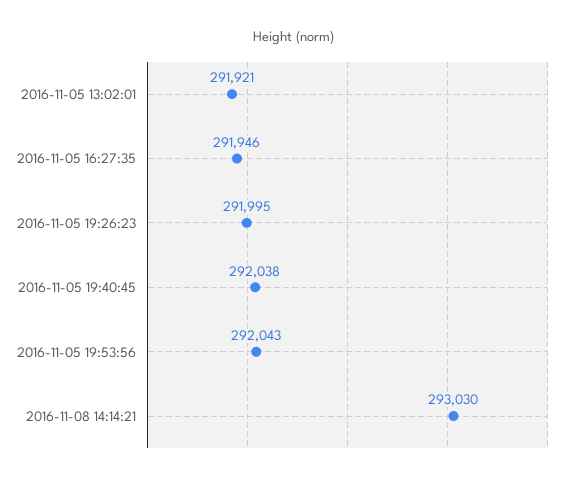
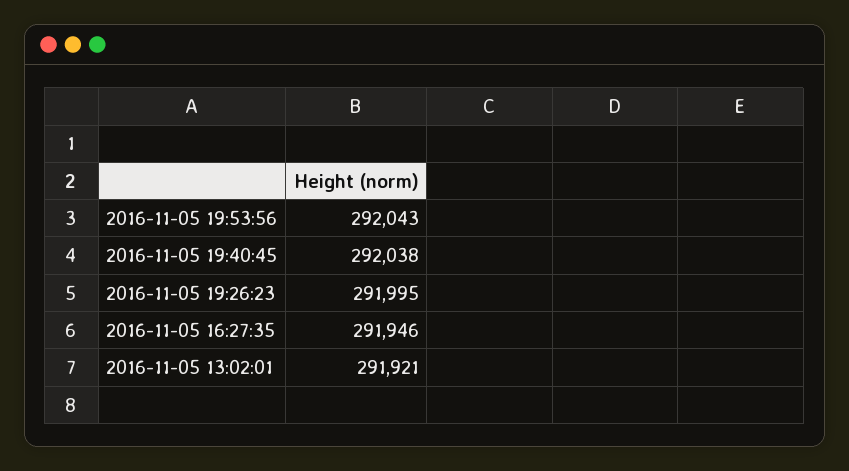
  {
    "2016-11-05 13:02:01": 291921,
    "2016-11-05 16:27:35": 291946,
    "2016-11-05 19:26:23": 291995,
    "2016-11-05 19:40:45": 292038,
-   "2016-11-05 19:53:56": 292043,
+   "2016-11-05 19:53:56": 292043
-   "2016-11-08 14:14:21": 293030
  }

